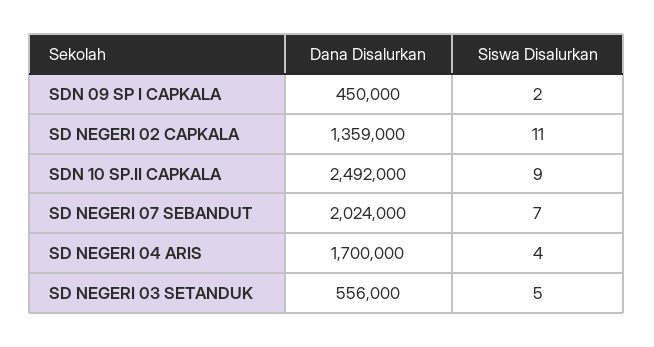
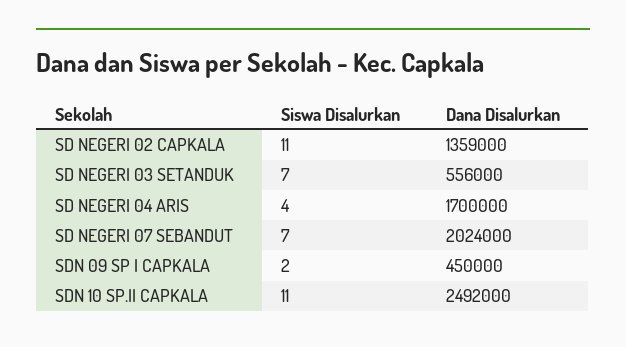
  {
    "Dana Disalurkan": {
      "SDN 09 SP I CAPKALA": 450000,
      "SD NEGERI 02 CAPKALA": 1359000,
      "SDN 10 SP.II CAPKALA": 2492000,
      "SD NEGERI 07 SEBANDUT": 2024000,
      "SD NEGERI 04 ARIS": 1700000,
      "SD NEGERI 03 SETANDUK": 556000
    },
    "Siswa Disalurkan": {
      "SDN 09 SP I CAPKALA": 2,
      "SD NEGERI 02 CAPKALA": 11,
-     "SDN 10 SP.II CAPKALA": 9,
+     "SDN 10 SP.II CAPKALA": 11,
      "SD NEGERI 07 SEBANDUT": 7,
      "SD NEGERI 04 ARIS": 4,
-     "SD NEGERI 03 SETANDUK": 5
+     "SD NEGERI 03 SETANDUK": 7
    }
  }

